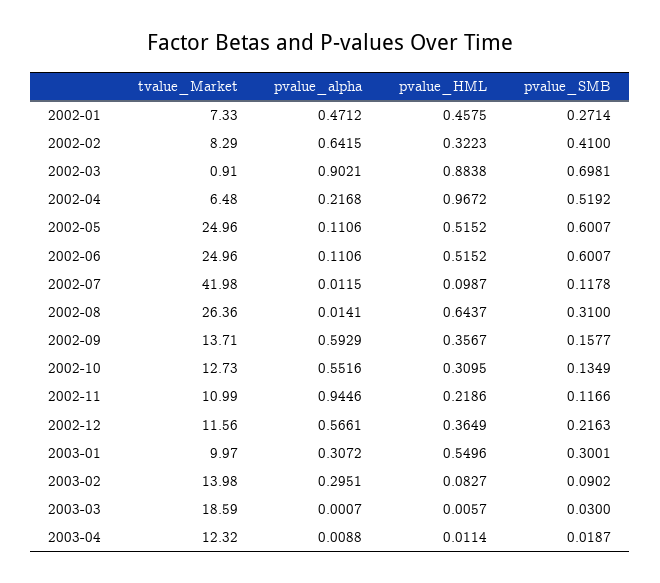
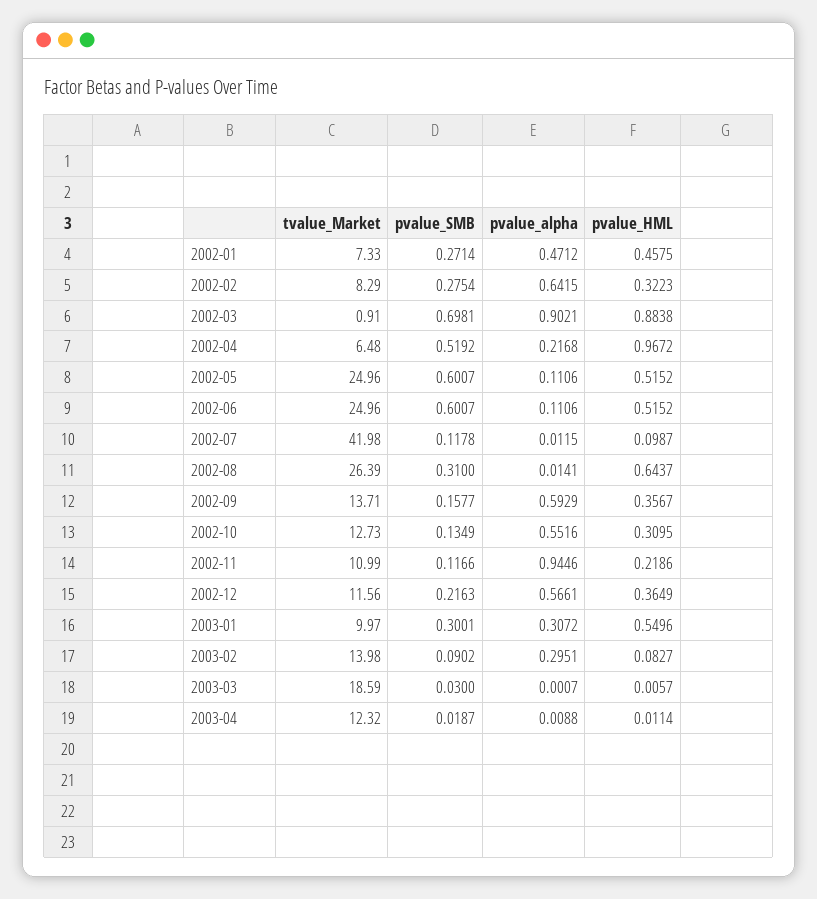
  {
    "tvalue_Market": {
      "2002-01": 7.33,
      "2002-02": 8.29,
      "2002-03": 0.91,
      "2002-04": 6.48,
      "2002-05": 24.96,
      "2002-06": 24.96,
      "2002-07": 41.98,
-     "2002-08": 26.36,
+     "2002-08": 26.39,
      "2002-09": 13.71,
      "2002-10": 12.73,
      "2002-11": 10.99,
      "2002-12": 11.56,
      "2003-01": 9.97,
      "2003-02": 13.98,
      "2003-03": 18.59,
      "2003-04": 12.32
    },
    "pvalue_alpha": {
      "2002-01": 0.4712,
      "2002-02": 0.6415,
      "2002-03": 0.9021,
      "2002-04": 0.2168,
      "2002-05": 0.1106,
      "2002-06": 0.1106,
      "2002-07": 0.0115,
      "2002-08": 0.0141,
      "2002-09": 0.5929,
      "2002-10": 0.5516,
      "2002-11": 0.9446,
      "2002-12": 0.5661,
      "2003-01": 0.3072,
      "2003-02": 0.2951,
      "2003-03": 0.0007,
      "2003-04": 0.0088
    },
    "pvalue_HML": {
      "2002-01": 0.4575,
      "2002-02": 0.3223,
      "2002-03": 0.8838,
      "2002-04": 0.9672,
      "2002-05": 0.5152,
      "2002-06": 0.5152,
      "2002-07": 0.0987,
      "2002-08": 0.6437,
      "2002-09": 0.3567,
      "2002-10": 0.3095,
      "2002-11": 0.2186,
      "2002-12": 0.3649,
      "2003-01": 0.5496,
      "2003-02": 0.0827,
      "2003-03": 0.0057,
      "2003-04": 0.0114
    },
    "pvalue_SMB": {
      "2002-01": 0.2714,
-     "2002-02": 0.41,
+     "2002-02": 0.2754,
      "2002-03": 0.6981,
      "2002-04": 0.5192,
      "2002-05": 0.6007,
      "2002-06": 0.6007,
      "2002-07": 0.1178,
      "2002-08": 0.31,
      "2002-09": 0.1577,
      "2002-10": 0.1349,
      "2002-11": 0.1166,
      "2002-12": 0.2163,
      "2003-01": 0.3001,
      "2003-02": 0.0902,
      "2003-03": 0.03,
      "2003-04": 0.0187
    }
  }

